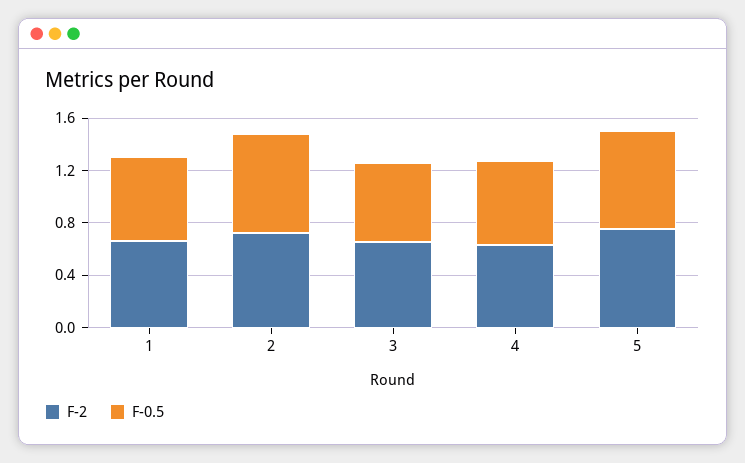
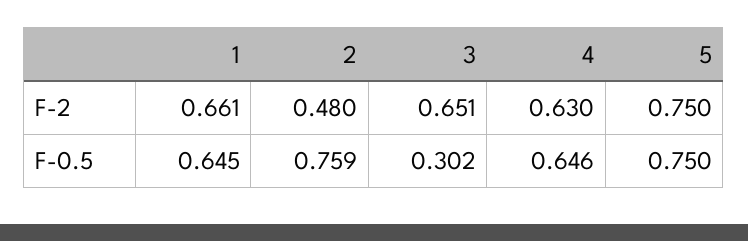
  {
    "F-2": {
      "1": 0.661,
-     "2": 0.7,
+     "2": 0.48,
      "3": 0.651,
      "4": 0.63,
      "5": 0.75
    },
    "F-0.5": {
      "1": 0.645,
      "2": 0.759,
-     "3": 0.6,
+     "3": 0.302,
      "4": 0.646,
      "5": 0.75
    }
  }

